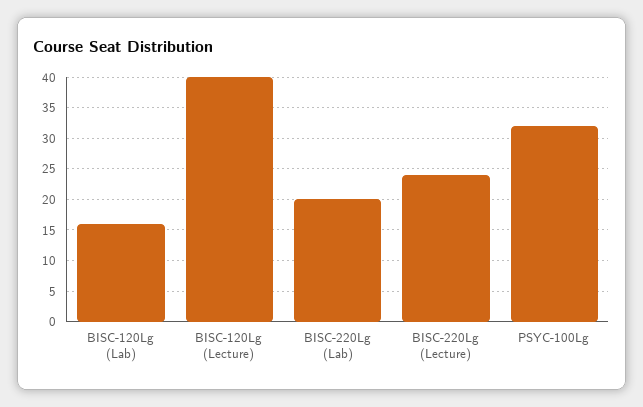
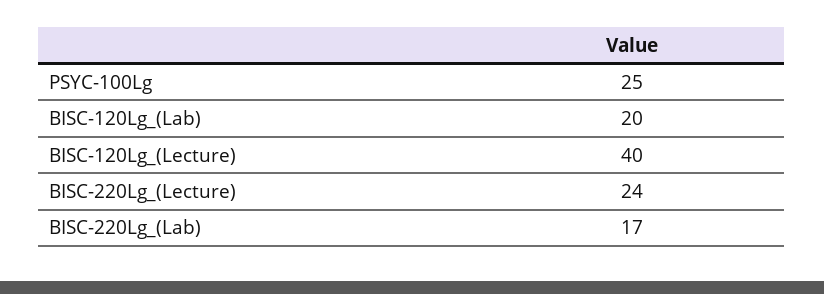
  {
-   "BISC-120Lg (Lab)": 16,
+   "BISC-120Lg (Lab)": 20,
    "BISC-120Lg (Lecture)": 40,
-   "BISC-220Lg (Lab)": 20,
+   "BISC-220Lg (Lab)": 17,
    "BISC-220Lg (Lecture)": 24,
-   "PSYC-100Lg": 32
+   "PSYC-100Lg": 25
  }

